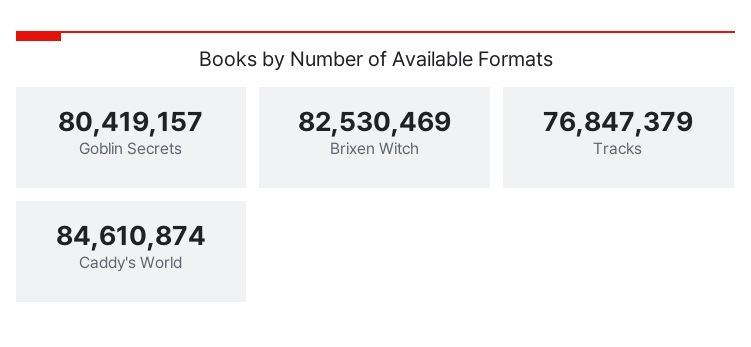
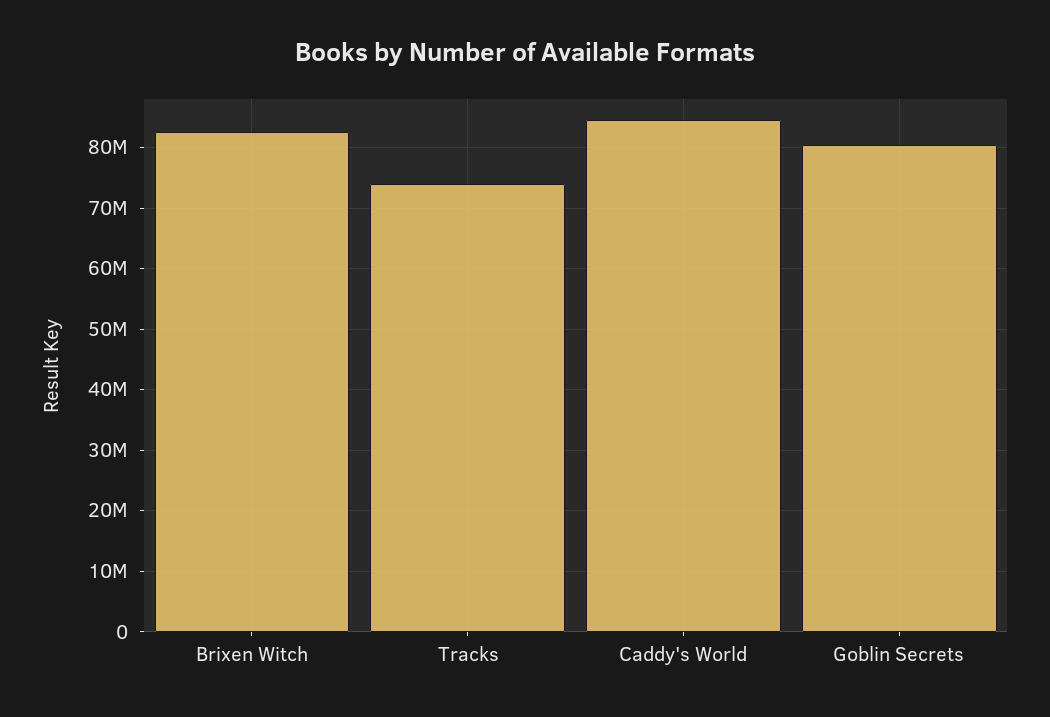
  {
    "Goblin Secrets": 80419157,
    "Brixen Witch": 82530469,
-   "Tracks": 76847379,
+   "Tracks": 74000000,
    "Caddy's World": 84610874
  }

